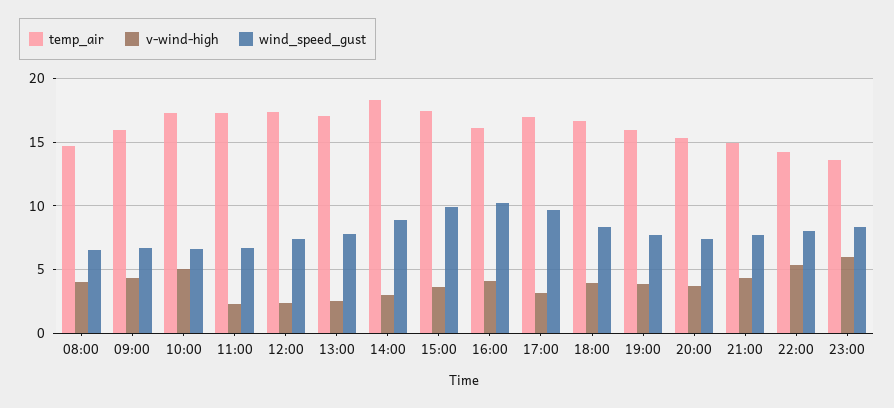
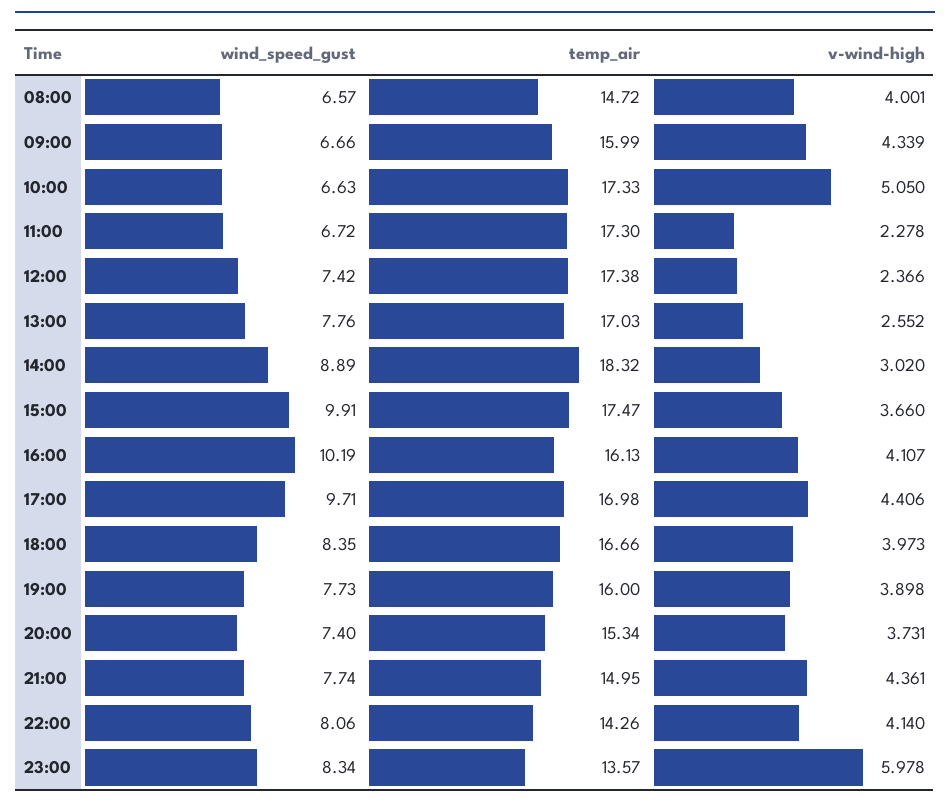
  {
    "temp_air": {
      "08:00": 14.72,
      "09:00": 15.99,
      "10:00": 17.33,
      "11:00": 17.3,
      "12:00": 17.38,
      "13:00": 17.03,
      "14:00": 18.32,
      "15:00": 17.47,
      "16:00": 16.13,
      "17:00": 16.98,
      "18:00": 16.66,
      "19:00": 16,
      "20:00": 15.34,
      "21:00": 14.95,
      "22:00": 14.26,
      "23:00": 13.57
    },
    "v-wind-high": {
      "08:00": 4.001,
      "09:00": 4.339,
      "10:00": 5.05,
      "11:00": 2.278,
      "12:00": 2.366,
      "13:00": 2.552,
      "14:00": 3.02,
      "15:00": 3.66,
      "16:00": 4.107,
-     "17:00": 3,
+     "17:00": 4.406,
      "18:00": 3.973,
      "19:00": 3.898,
      "20:00": 3.731,
      "21:00": 4.361,
-     "22:00": 5.5,
+     "22:00": 4.14,
      "23:00": 5.978
    },
    "wind_speed_gust": {
      "08:00": 6.57,
      "09:00": 6.66,
      "10:00": 6.63,
      "11:00": 6.72,
      "12:00": 7.42,
      "13:00": 7.76,
      "14:00": 8.89,
      "15:00": 9.91,
      "16:00": 10.19,
      "17:00": 9.71,
      "18:00": 8.35,
      "19:00": 7.73,
      "20:00": 7.4,
      "21:00": 7.74,
      "22:00": 8.06,
      "23:00": 8.34
    }
  }

